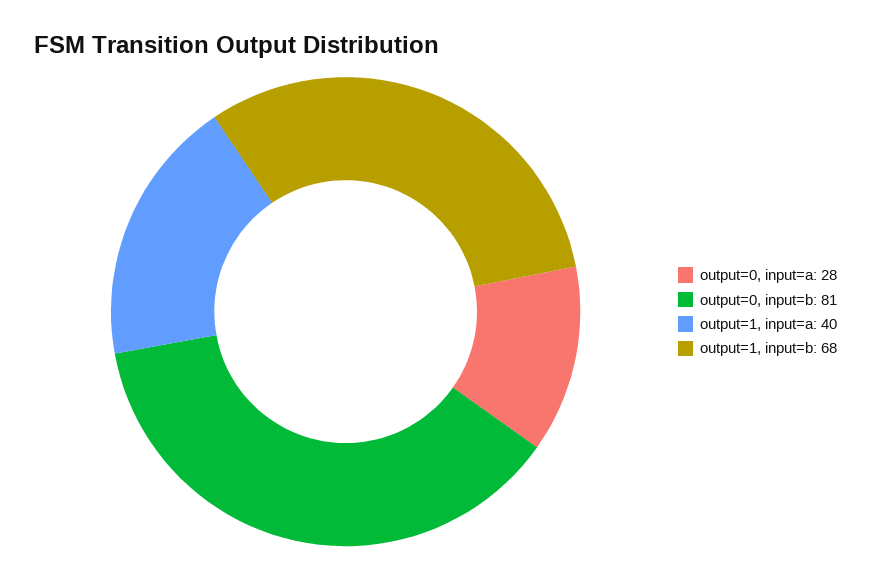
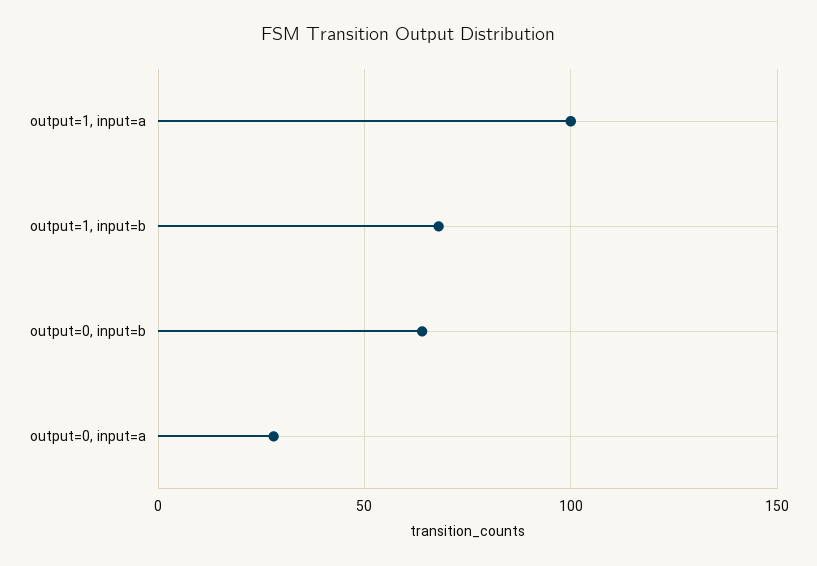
  {
    "output=0, input=a": 28,
-   "output=0, input=b": 81,
+   "output=0, input=b": 65,
-   "output=1, input=a": 40,
+   "output=1, input=a": 100,
    "output=1, input=b": 68
  }

